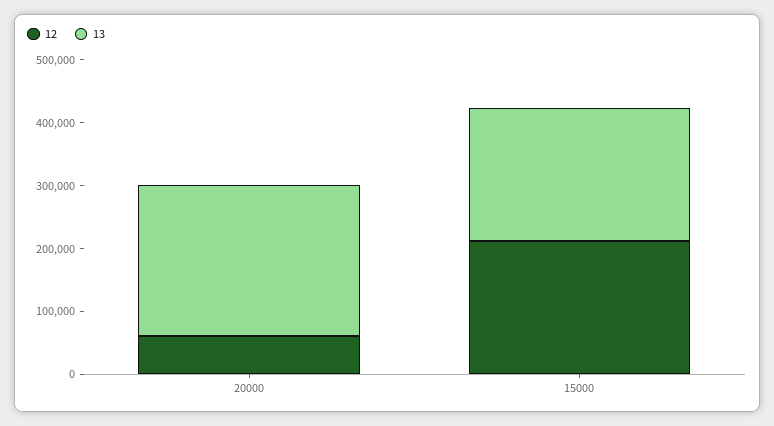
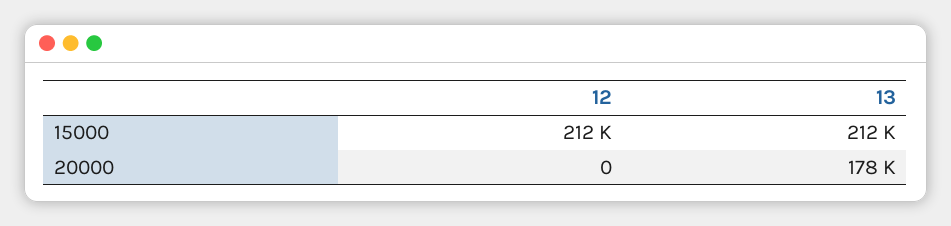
  {
    "12": {
-     "20000": 60000,
+     "20000": 0,
      "15000": 212000
    },
    "13": {
-     "20000": 240000,
+     "20000": 178000,
      "15000": 212000
    }
  }

